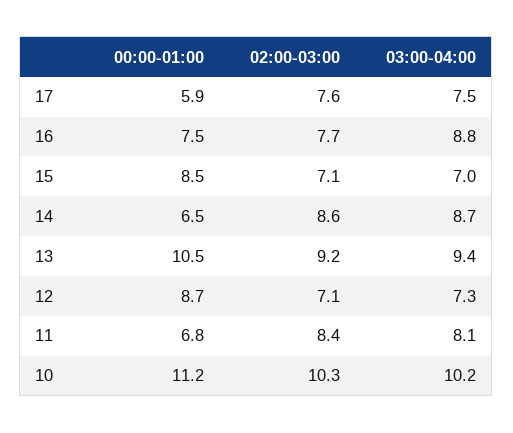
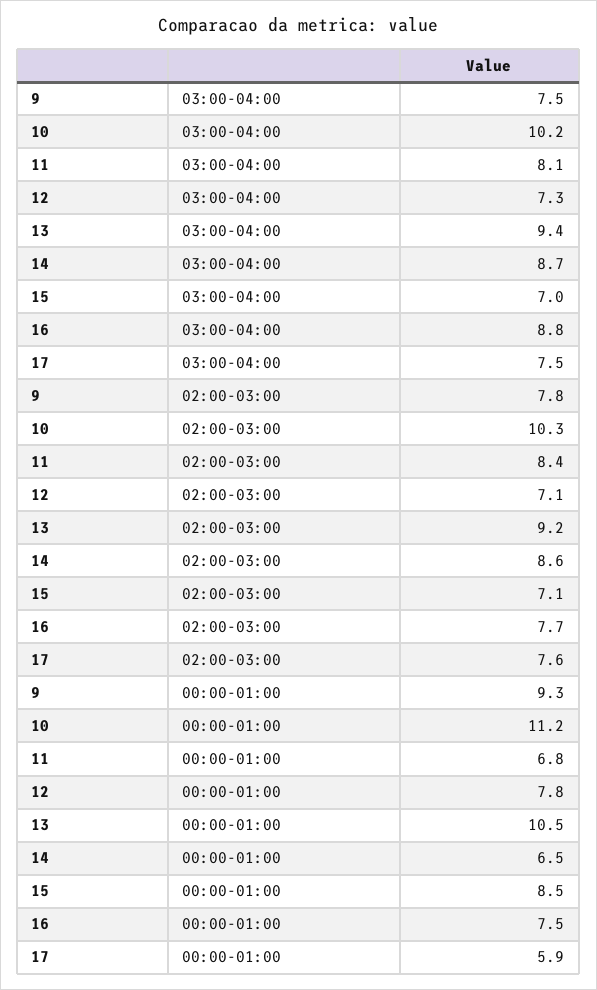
  {
    "00:00-01:00": {
      "17": 5.9,
      "16": 7.5,
      "15": 8.5,
      "14": 6.5,
      "13": 10.5,
-     "12": 8.7,
+     "12": 7.8,
      "11": 6.8,
-     "10": 11.2
+     "10": 11.2,
+     "9": 9.3
    },
    "02:00-03:00": {
      "17": 7.6,
      "16": 7.7,
      "15": 7.1,
      "14": 8.6,
      "13": 9.2,
      "12": 7.1,
      "11": 8.4,
-     "10": 10.3
+     "10": 10.3,
+     "9": 7.8
    },
    "03:00-04:00": {
      "17": 7.5,
      "16": 8.8,
      "15": 7,
      "14": 8.7,
      "13": 9.4,
      "12": 7.3,
      "11": 8.1,
-     "10": 10.2
+     "10": 10.2,
+     "9": 7.5
    }
  }

